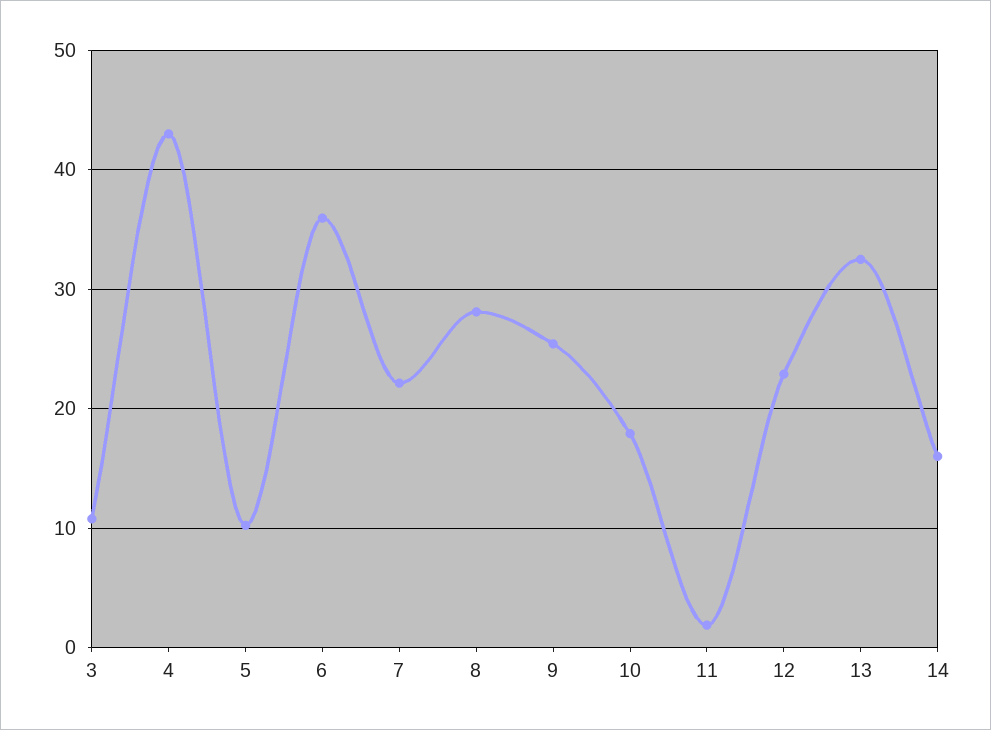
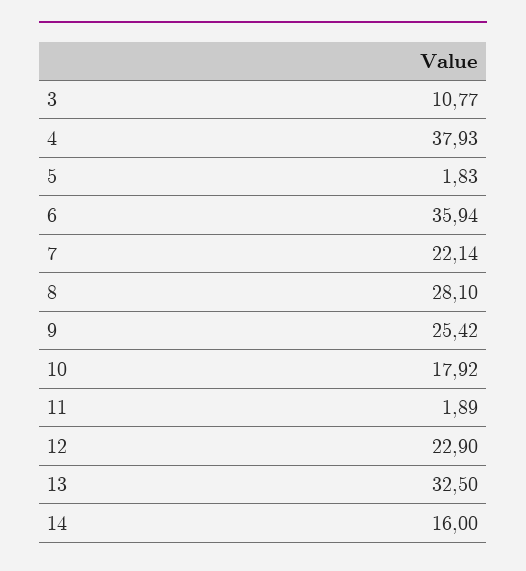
  {
    "3": 10.77,
-   "4": 43,
+   "4": 37.93,
-   "5": 10,
+   "5": 1.83,
    "6": 35.94,
    "7": 22.14,
    "8": 28.1,
    "9": 25.42,
    "10": 17.92,
    "11": 1.89,
    "12": 22.9,
    "13": 32.5,
    "14": 16
  }

